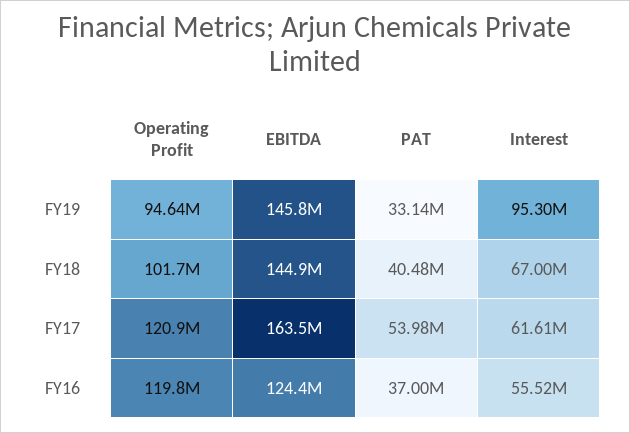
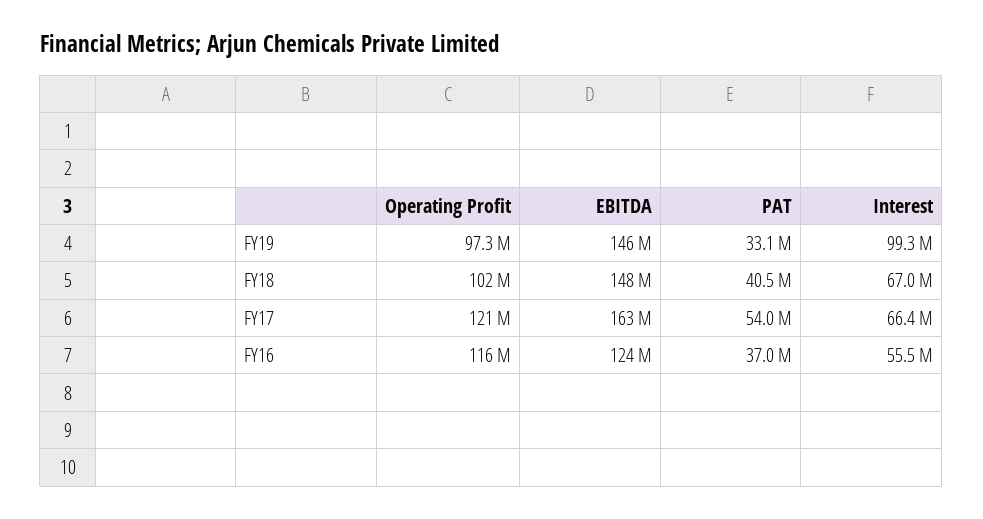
  {
    "Operating Profit": {
-     "FY19": 94640000,
+     "FY19": 97300000,
      "FY18": 101700000,
      "FY17": 120900000,
-     "FY16": 119800000
+     "FY16": 116000000
    },
    "EBITDA": {
      "FY19": 145800000,
-     "FY18": 144900000,
+     "FY18": 148000000,
      "FY17": 163500000,
      "FY16": 124400000
    },
    "PAT": {
      "FY19": 33140000,
      "FY18": 40480000,
      "FY17": 53980000,
      "FY16": 37000000
    },
    "Interest": {
-     "FY19": 95300000,
+     "FY19": 99300000,
      "FY18": 67000000,
-     "FY17": 61610000,
+     "FY17": 66400000,
      "FY16": 55520000
    }
  }

